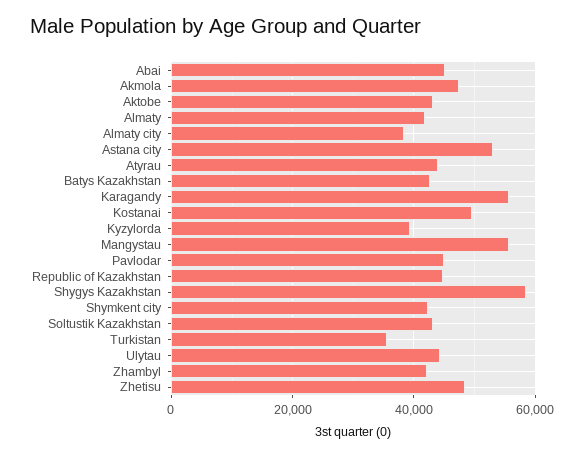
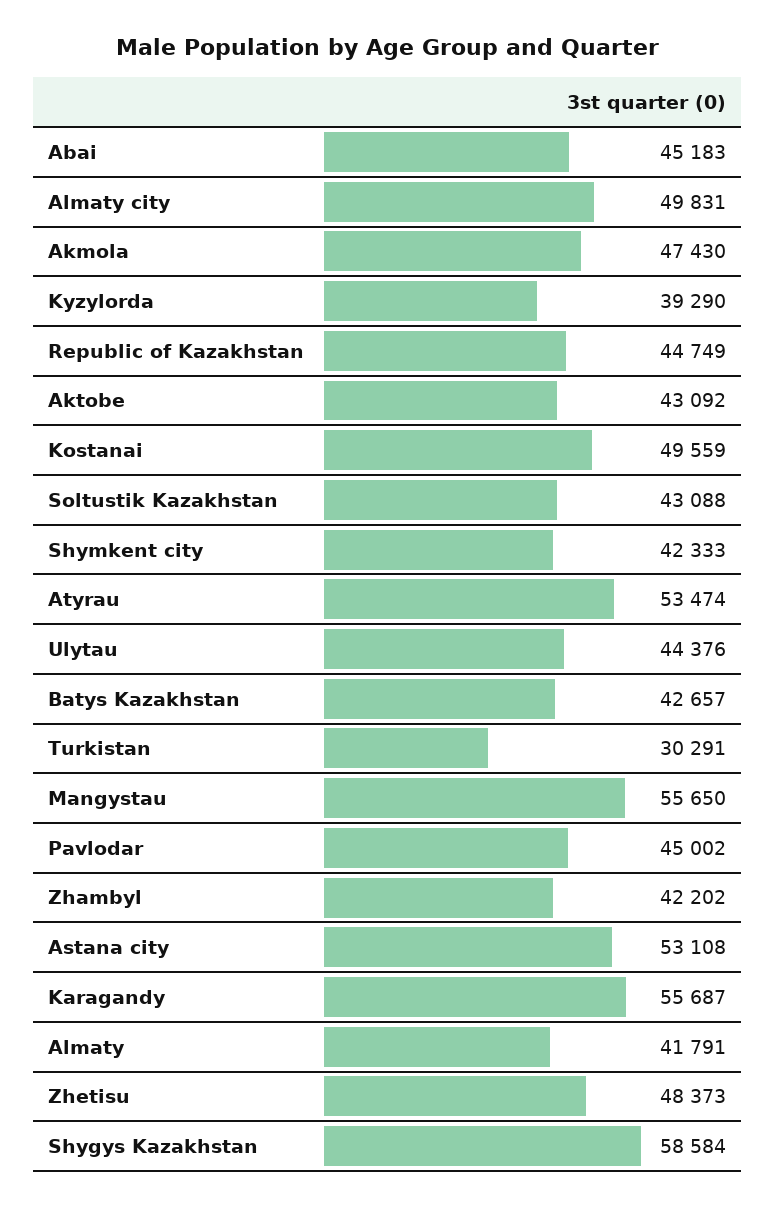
  {
    "Abai": 45183,
    "Akmola": 47430,
    "Aktobe": 43092,
    "Almaty": 41791,
-   "Almaty city": 38000,
+   "Almaty city": 49831,
    "Astana city": 53108,
-   "Atyrau": 44000,
+   "Atyrau": 53474,
    "Batys Kazakhstan": 42657,
    "Karagandy": 55687,
    "Kostanai": 49559,
    "Kyzylorda": 39290,
    "Mangystau": 55650,
    "Pavlodar": 45002,
    "Republic of Kazakhstan": 44749,
    "Shygys Kazakhstan": 58584,
    "Shymkent city": 42333,
    "Soltustik Kazakhstan": 43088,
-   "Turkistan": 36000,
+   "Turkistan": 30291,
    "Ulytau": 44376,
    "Zhambyl": 42202,
    "Zhetisu": 48373
  }

